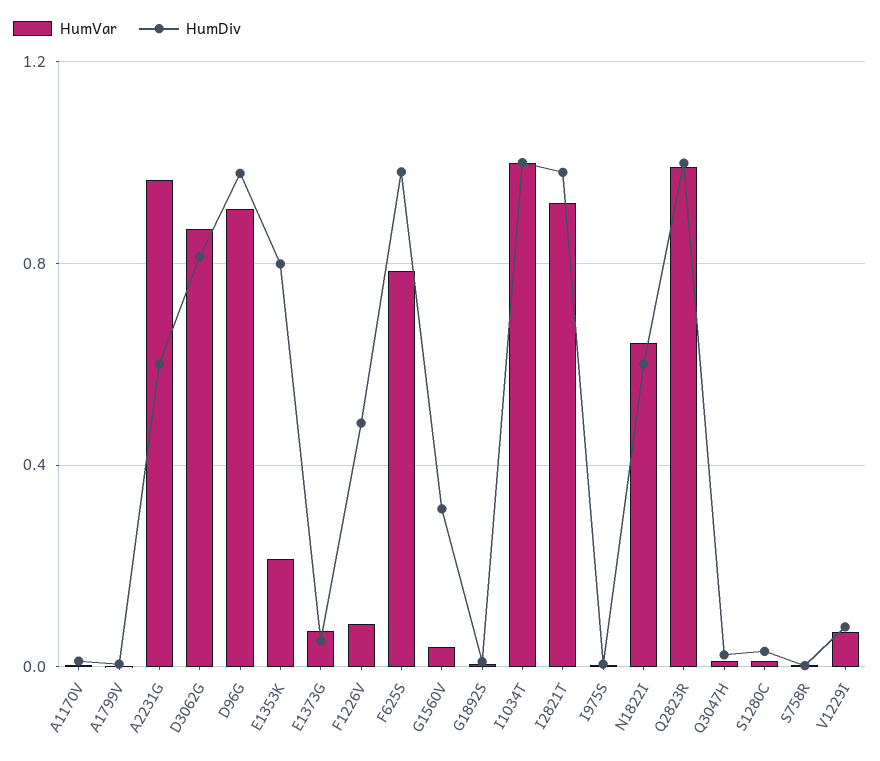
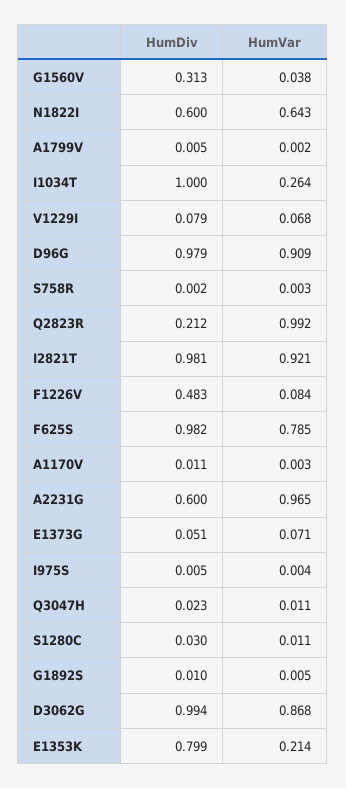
  {
    "HumVar": {
      "A1170V": 0.003,
      "A1799V": 0.002,
      "A2231G": 0.965,
      "D3062G": 0.868,
      "D96G": 0.909,
      "E1353K": 0.214,
      "E1373G": 0.071,
      "F1226V": 0.084,
      "F625S": 0.785,
      "G1560V": 0.038,
      "G1892S": 0.005,
-     "I1034T": 1,
+     "I1034T": 0.264,
      "I2821T": 0.921,
      "I975S": 0.004,
      "N1822I": 0.643,
      "Q2823R": 0.992,
      "Q3047H": 0.011,
      "S1280C": 0.011,
      "S758R": 0.003,
      "V1229I": 0.068
    },
    "HumDiv": {
      "A1170V": 0.011,
      "A1799V": 0.005,
      "A2231G": 0.6,
-     "D3062G": 0.8,
+     "D3062G": 0.994,
      "D96G": 0.979,
      "E1353K": 0.799,
      "E1373G": 0.051,
      "F1226V": 0.483,
      "F625S": 0.982,
      "G1560V": 0.313,
      "G1892S": 0.01,
      "I1034T": 1,
      "I2821T": 0.981,
      "I975S": 0.005,
      "N1822I": 0.6,
-     "Q2823R": 1,
+     "Q2823R": 0.212,
      "Q3047H": 0.023,
      "S1280C": 0.03,
      "S758R": 0.002,
      "V1229I": 0.079
    }
  }

